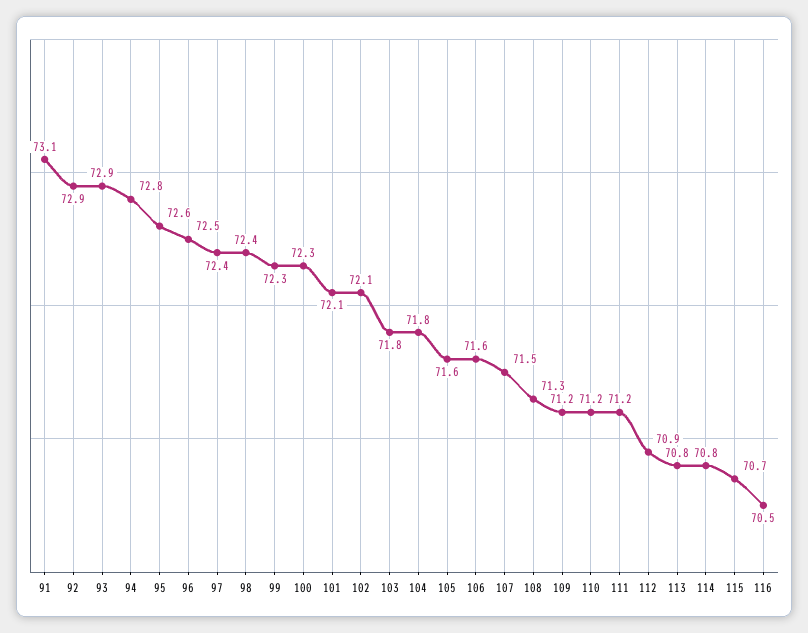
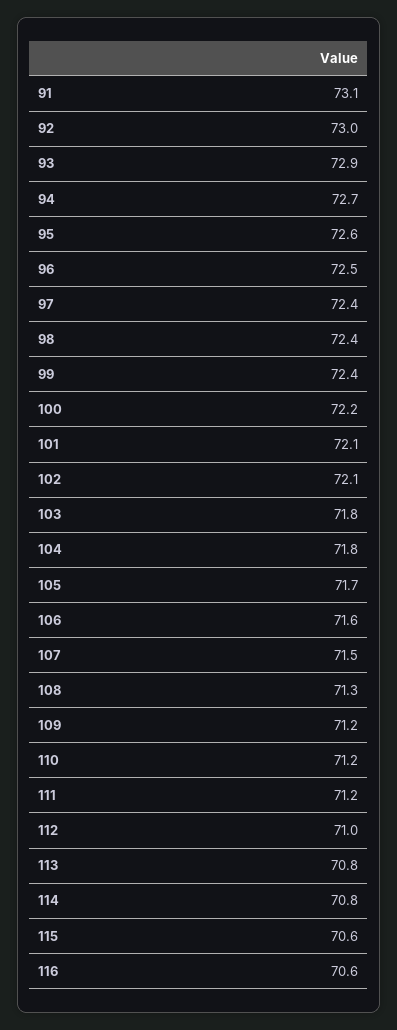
  {
    "91": 73.1,
-   "92": 72.9,
+   "92": 73,
    "93": 72.9,
-   "94": 72.8,
+   "94": 72.7,
    "95": 72.6,
    "96": 72.5,
    "97": 72.4,
    "98": 72.4,
-   "99": 72.3,
+   "99": 72.4,
-   "100": 72.3,
+   "100": 72.2,
    "101": 72.1,
    "102": 72.1,
    "103": 71.8,
    "104": 71.8,
-   "105": 71.6,
+   "105": 71.7,
    "106": 71.6,
    "107": 71.5,
    "108": 71.3,
    "109": 71.2,
    "110": 71.2,
    "111": 71.2,
-   "112": 70.9,
+   "112": 71,
    "113": 70.8,
    "114": 70.8,
-   "115": 70.7,
+   "115": 70.6,
-   "116": 70.5
+   "116": 70.6
  }

